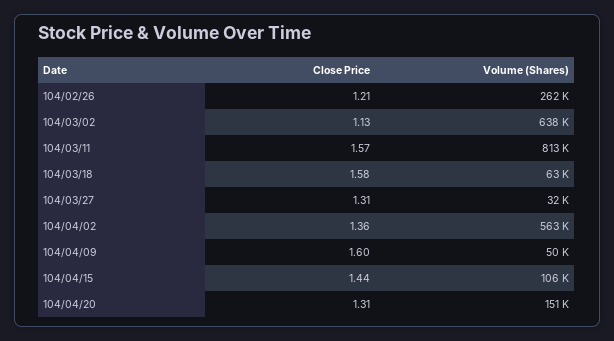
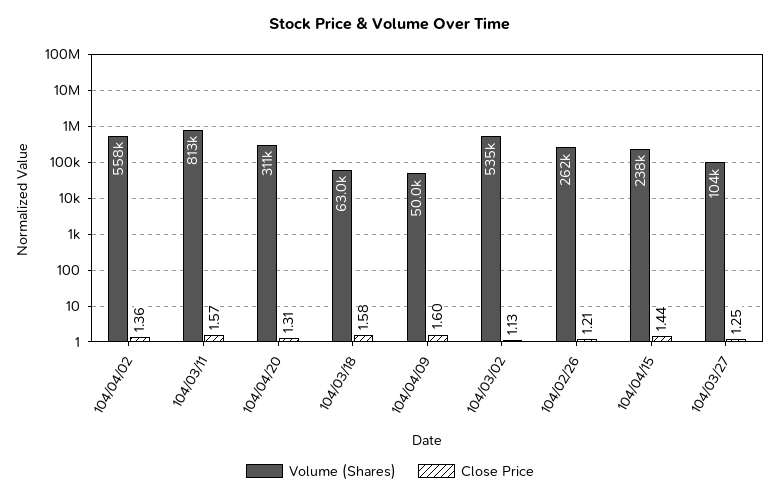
  {
    "Close Price": {
      "104/02/26": 1.21,
      "104/03/02": 1.13,
      "104/03/11": 1.57,
      "104/03/18": 1.58,
-     "104/03/27": 1.31,
+     "104/03/27": 1.25,
      "104/04/02": 1.36,
      "104/04/09": 1.6,
      "104/04/15": 1.44,
      "104/04/20": 1.31
    },
    "Volume (Shares)": {
      "104/02/26": 262000,
-     "104/03/02": 638000,
+     "104/03/02": 535000,
      "104/03/11": 813000,
      "104/03/18": 63000,
-     "104/03/27": 32000,
+     "104/03/27": 104000,
-     "104/04/02": 563000,
+     "104/04/02": 558000,
      "104/04/09": 50000,
-     "104/04/15": 106000,
+     "104/04/15": 238000,
-     "104/04/20": 151000
+     "104/04/20": 311000
    }
  }

